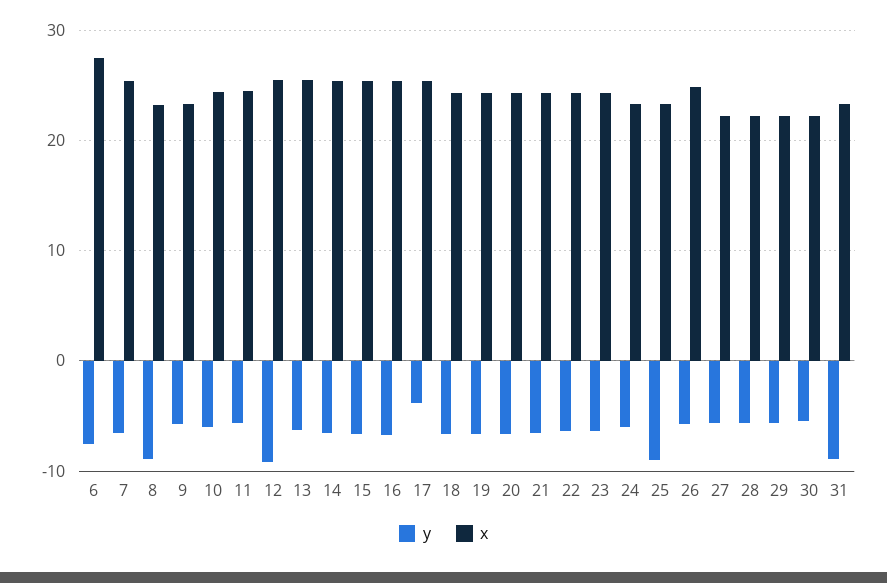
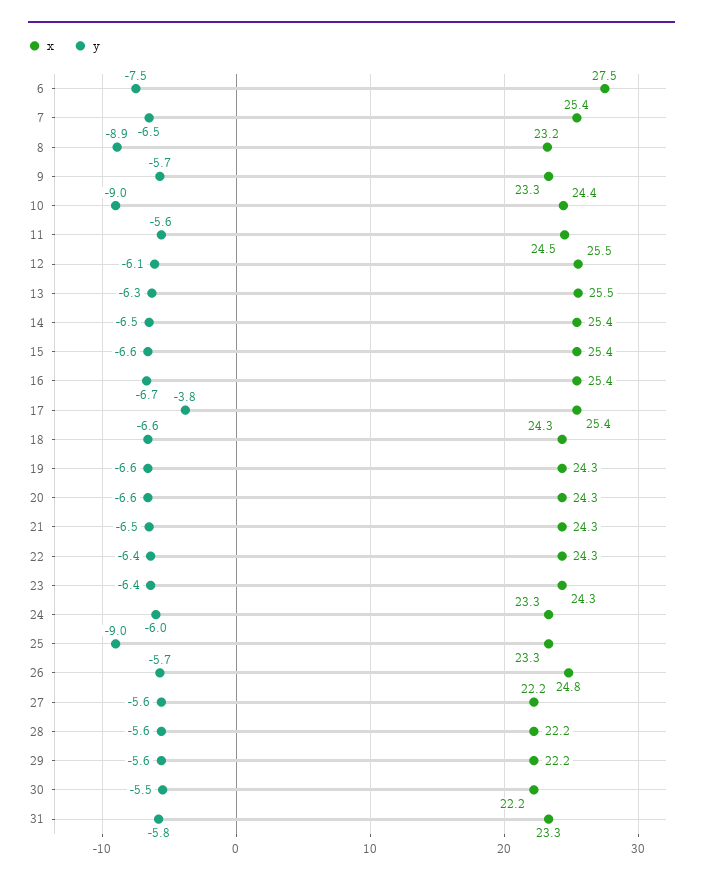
  {
    "y": {
      "6": -7.5,
      "7": -6.5,
      "8": -8.9,
      "9": -5.7,
-     "10": -6,
+     "10": -9,
      "11": -5.6,
-     "12": -9,
+     "12": -6.1,
      "13": -6.3,
      "14": -6.5,
      "15": -6.6,
      "16": -6.7,
      "17": -3.8,
      "18": -6.6,
      "19": -6.6,
      "20": -6.6,
      "21": -6.5,
      "22": -6.4,
      "23": -6.4,
      "24": -6,
      "25": -9,
      "26": -5.7,
      "27": -5.6,
      "28": -5.6,
      "29": -5.6,
      "30": -5.5,
-     "31": -9
+     "31": -5.8
    },
    "x": {
      "6": 27.5,
      "7": 25.4,
      "8": 23.2,
      "9": 23.3,
      "10": 24.4,
      "11": 24.5,
      "12": 25.5,
      "13": 25.5,
      "14": 25.4,
      "15": 25.4,
      "16": 25.4,
      "17": 25.4,
      "18": 24.3,
      "19": 24.3,
      "20": 24.3,
      "21": 24.3,
      "22": 24.3,
      "23": 24.3,
      "24": 23.3,
      "25": 23.3,
      "26": 24.8,
      "27": 22.2,
      "28": 22.2,
      "29": 22.2,
      "30": 22.2,
      "31": 23.3
    }
  }

